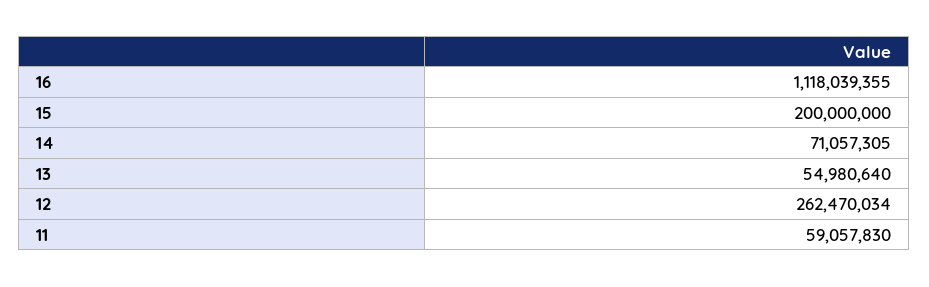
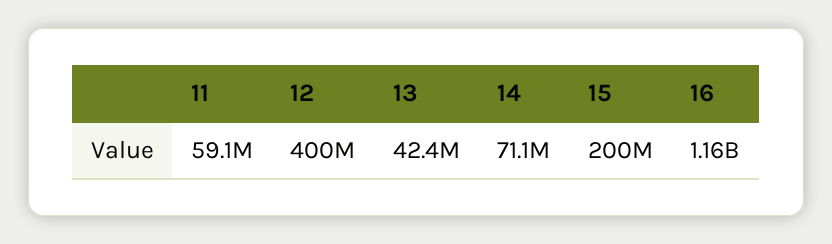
  {
-   "16": 1118039355,
+   "16": 1160000000,
    "15": 200000000,
    "14": 71057305,
-   "13": 54980640,
+   "13": 42400000,
-   "12": 262470034,
+   "12": 400000000,
    "11": 59057830
  }

